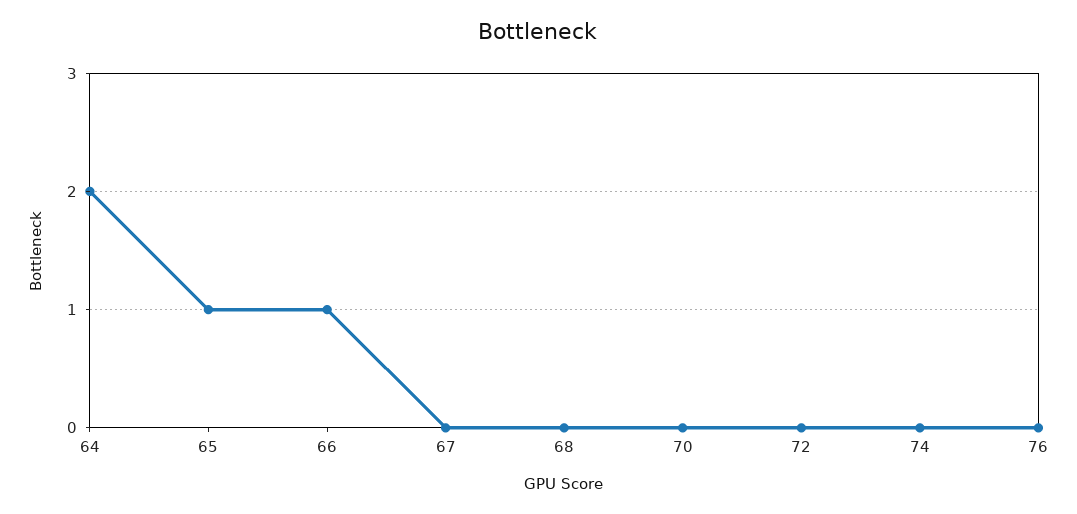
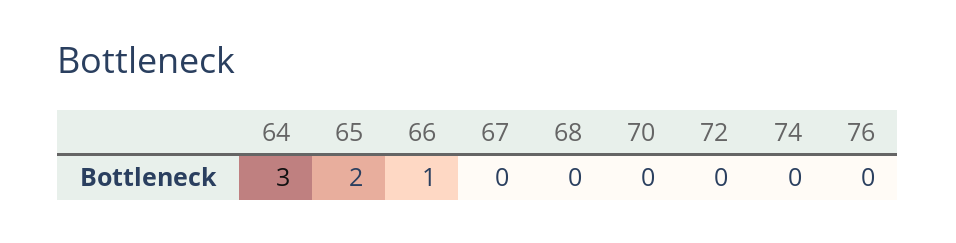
  {
-   "64": 2,
+   "64": 3,
-   "65": 1,
+   "65": 2,
    "66": 1,
    "67": 0,
    "68": 0,
    "70": 0,
    "72": 0,
    "74": 0,
    "76": 0
  }

